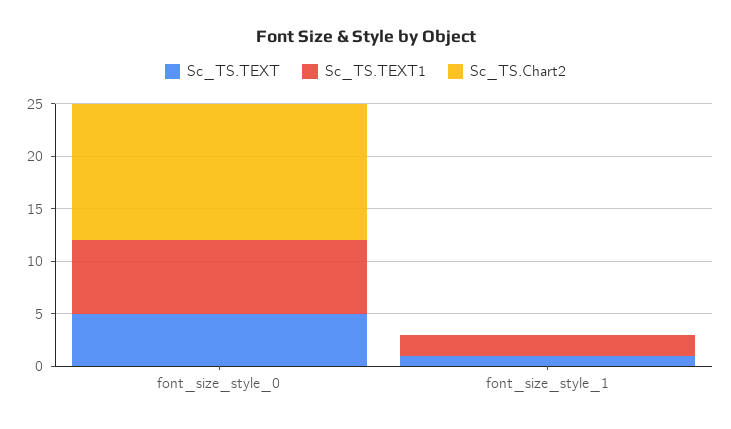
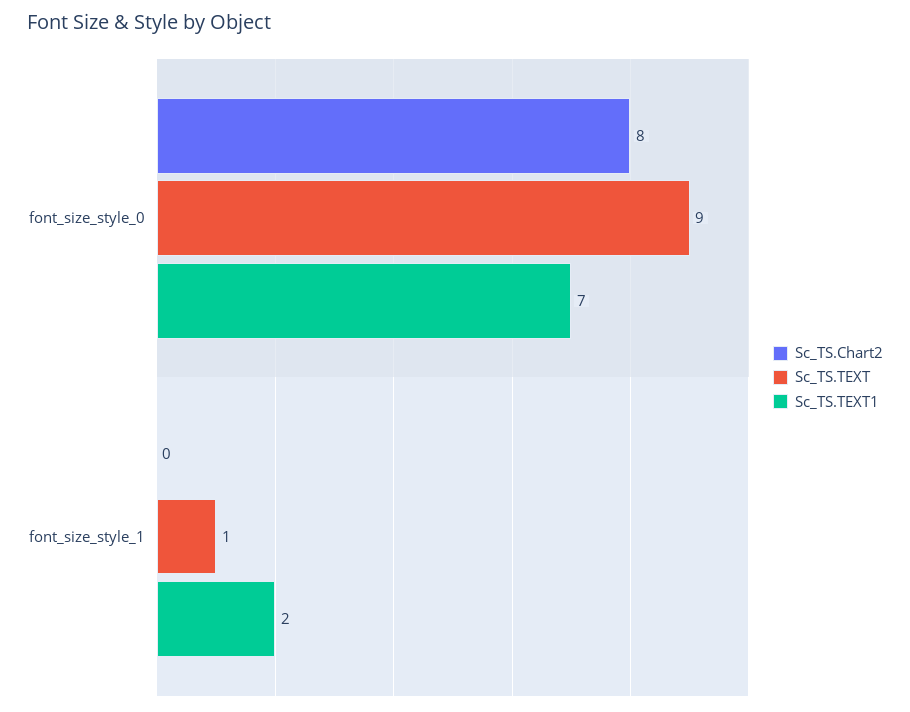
  {
    "Sc_TS.TEXT": {
-     "font_size_style_0": 5,
+     "font_size_style_0": 9,
      "font_size_style_1": 1
    },
    "Sc_TS.TEXT1": {
      "font_size_style_0": 7,
      "font_size_style_1": 2
    },
    "Sc_TS.Chart2": {
-     "font_size_style_0": 13,
+     "font_size_style_0": 8,
      "font_size_style_1": 0
    }
  }

